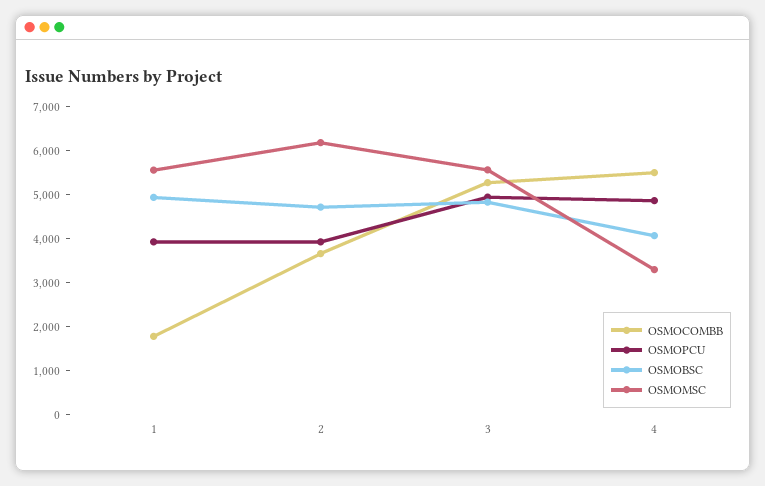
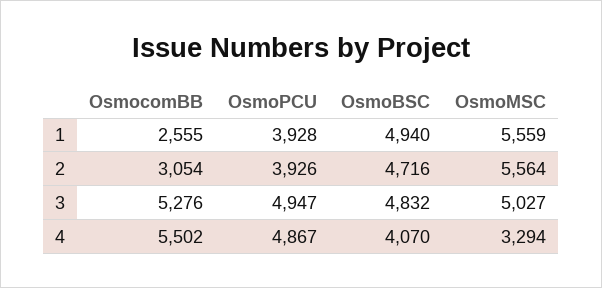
  {
    "OSMOCOMBB": {
-     "1": 1800,
+     "1": 2555,
-     "2": 3600,
+     "2": 3054,
      "3": 5276,
      "4": 5502
    },
    "OSMOPCU": {
      "1": 3928,
      "2": 3926,
      "3": 4947,
      "4": 4867
    },
    "OSMOBSC": {
      "1": 4940,
      "2": 4716,
      "3": 4832,
      "4": 4070
    },
    "OSMOMSC": {
      "1": 5559,
-     "2": 6200,
+     "2": 5564,
-     "3": 5600,
+     "3": 5027,
      "4": 3294
    }
  }

